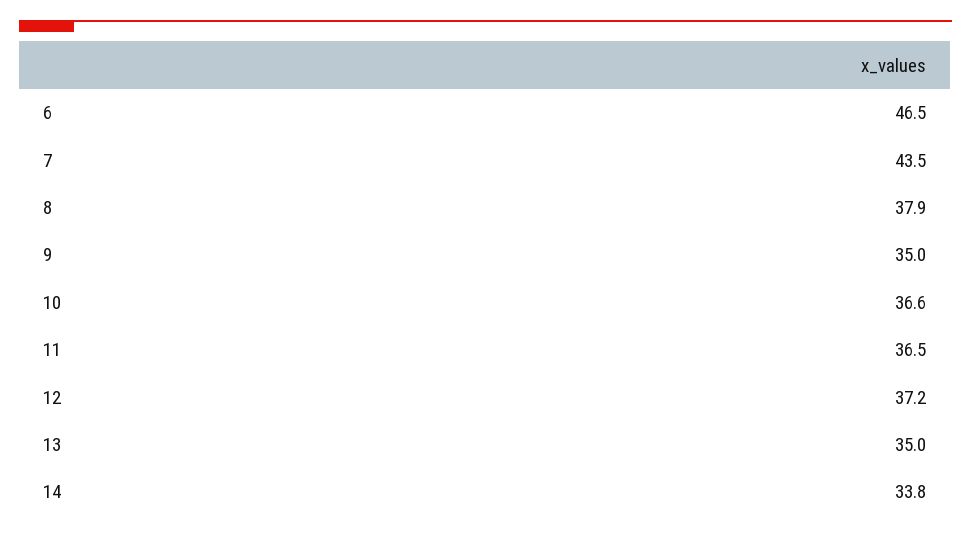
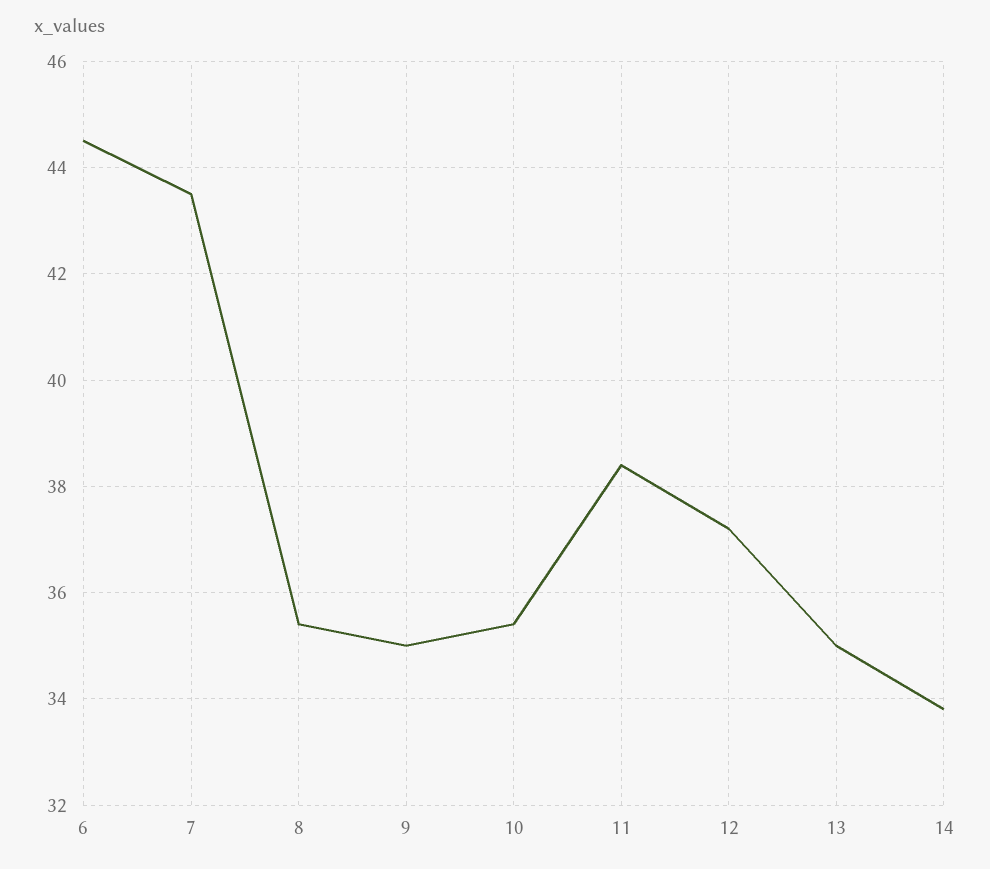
  {
-   "6": 46.5,
+   "6": 44.5,
    "7": 43.5,
-   "8": 37.9,
+   "8": 35.5,
    "9": 35,
-   "10": 36.6,
+   "10": 35.5,
-   "11": 36.5,
+   "11": 38.5,
    "12": 37.2,
    "13": 35,
    "14": 33.8
  }

